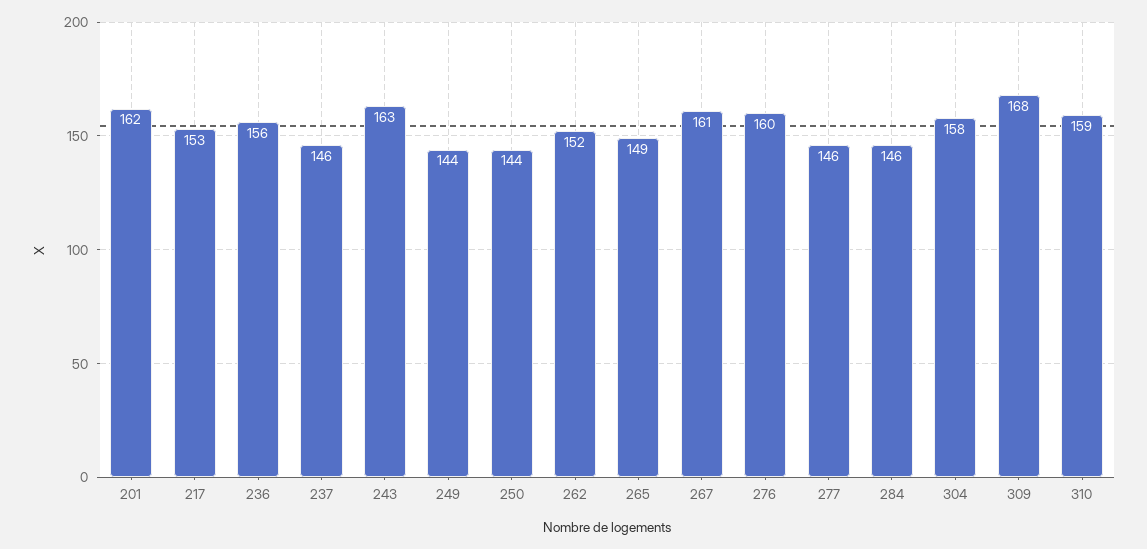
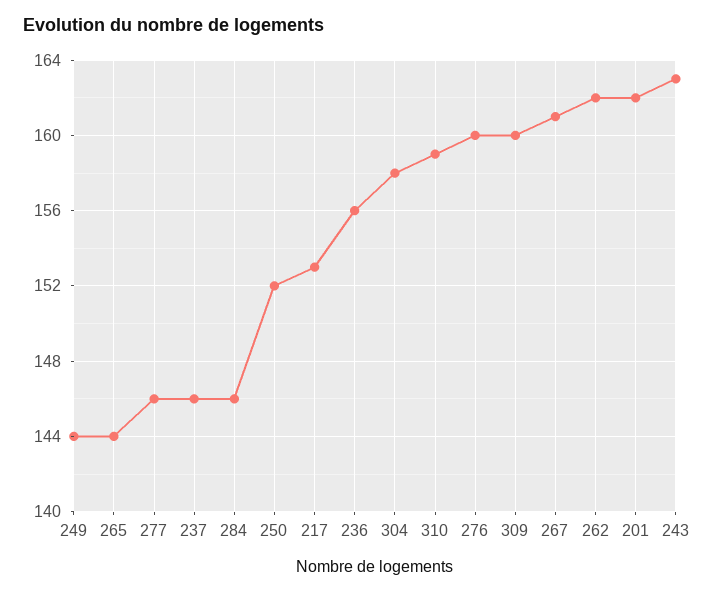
  {
    "201": 162,
    "217": 153,
    "236": 156,
    "237": 146,
    "243": 163,
    "249": 144,
-   "250": 144,
+   "250": 152,
-   "262": 152,
+   "262": 162,
-   "265": 149,
+   "265": 144,
    "267": 161,
    "276": 160,
    "277": 146,
    "284": 146,
    "304": 158,
-   "309": 168,
+   "309": 160,
    "310": 159
  }

